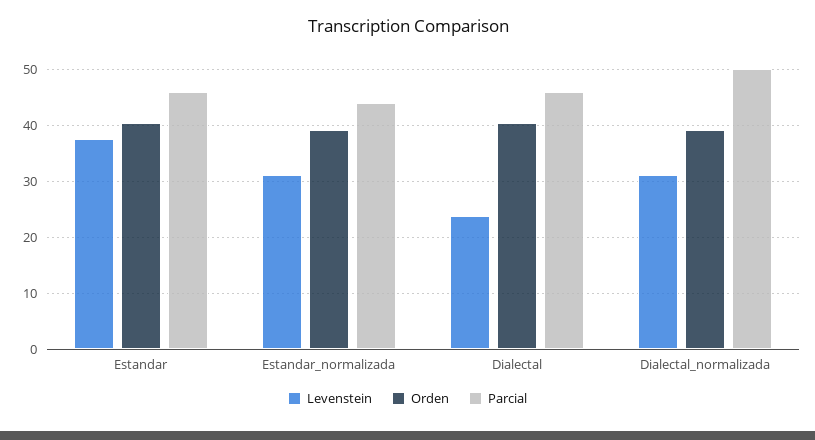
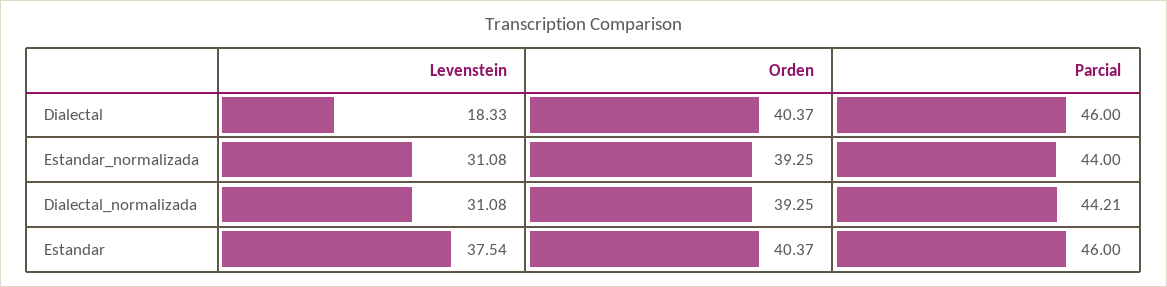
  {
    "Levenstein": {
      "Estandar": 37.54,
      "Estandar_normalizada": 31.08,
-     "Dialectal": 24,
+     "Dialectal": 18.33,
      "Dialectal_normalizada": 31.08
    },
    "Orden": {
      "Estandar": 40.37,
      "Estandar_normalizada": 39.25,
      "Dialectal": 40.37,
      "Dialectal_normalizada": 39.25
    },
    "Parcial": {
      "Estandar": 46,
      "Estandar_normalizada": 44,
      "Dialectal": 46,
-     "Dialectal_normalizada": 50
+     "Dialectal_normalizada": 44.21
    }
  }

